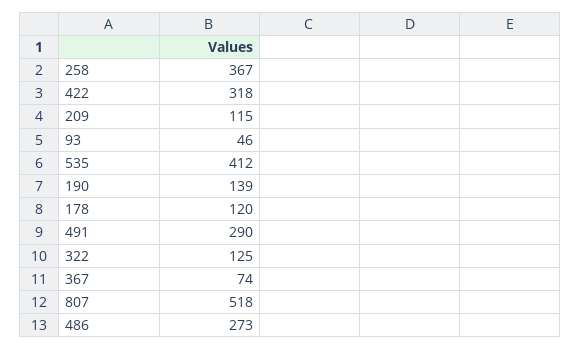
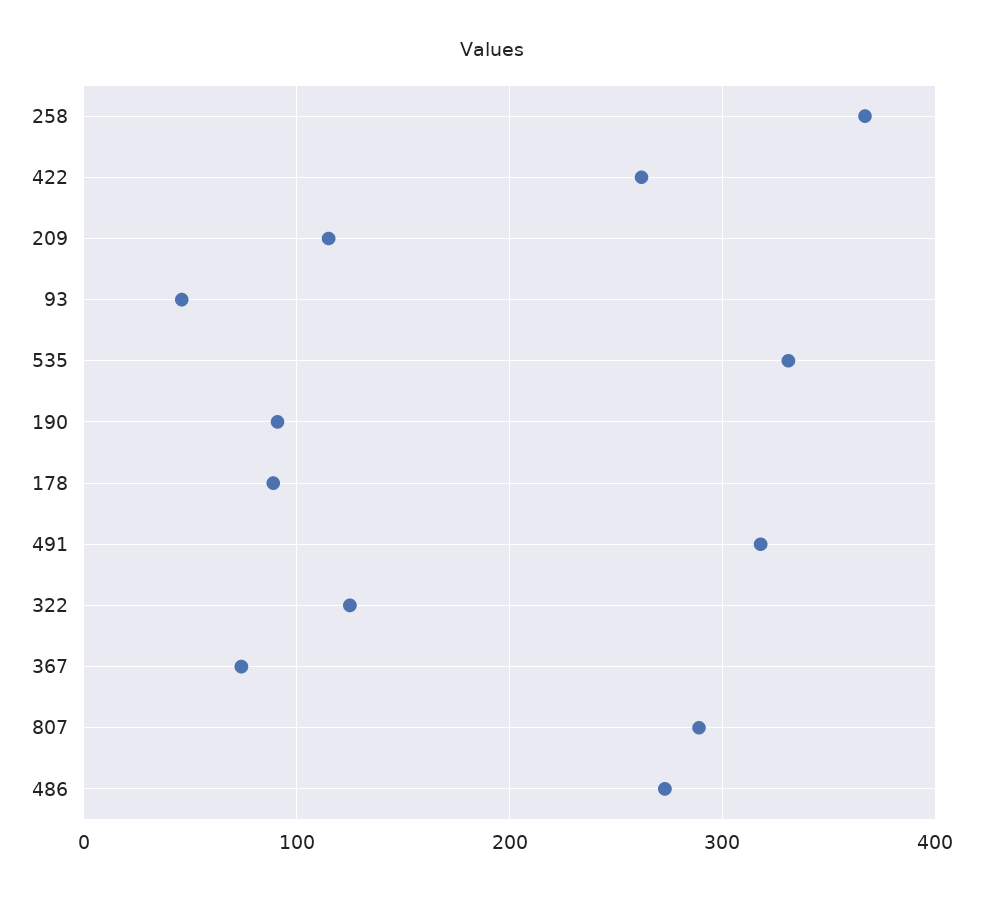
  {
    "258": 367,
-   "422": 318,
+   "422": 260,
    "209": 115,
    "93": 46,
-   "535": 412,
+   "535": 330,
-   "190": 139,
+   "190": 90,
-   "178": 120,
+   "178": 90,
-   "491": 290,
+   "491": 320,
    "322": 125,
    "367": 74,
-   "807": 518,
+   "807": 290,
    "486": 273
  }

